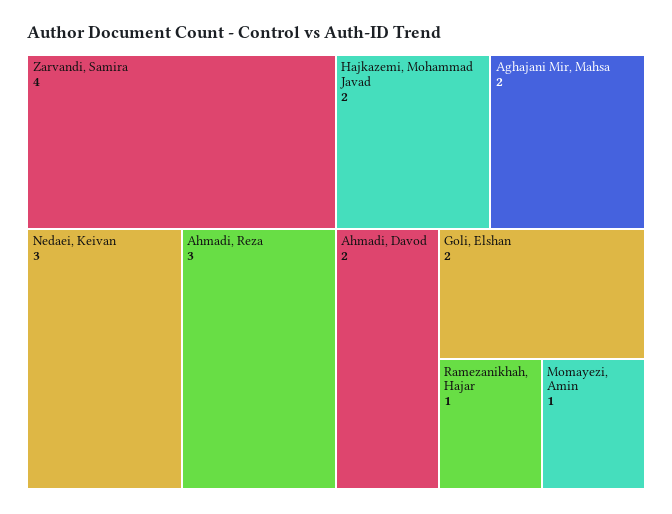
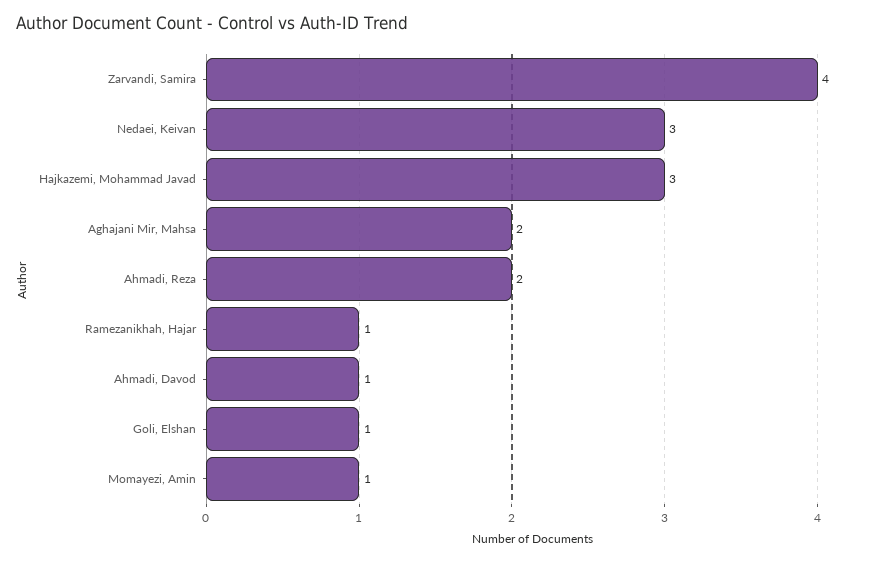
  {
    "Zarvandi, Samira": 4,
    "Nedaei, Keivan": 3,
-   "Ahmadi, Reza": 3,
+   "Ahmadi, Reza": 2,
-   "Hajkazemi, Mohammad Javad": 2,
+   "Hajkazemi, Mohammad Javad": 3,
    "Aghajani Mir, Mahsa": 2,
-   "Ahmadi, Davod": 2,
+   "Ahmadi, Davod": 1,
-   "Goli, Elshan": 2,
+   "Goli, Elshan": 1,
    "Ramezanikhah, Hajar": 1,
    "Momayezi, Amin": 1
  }

